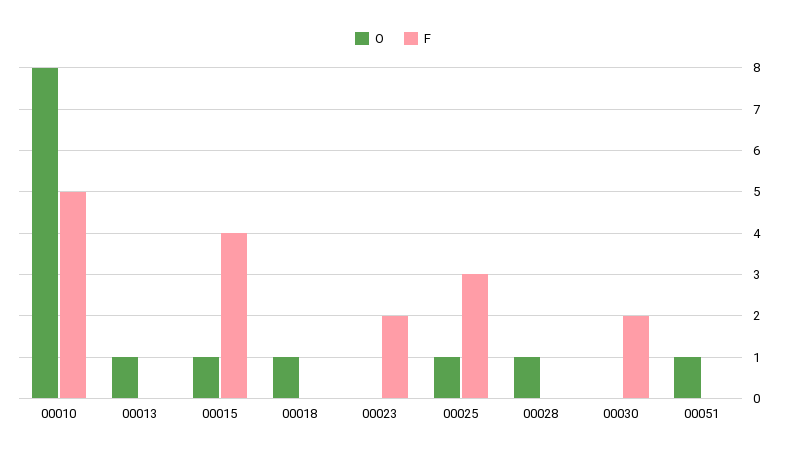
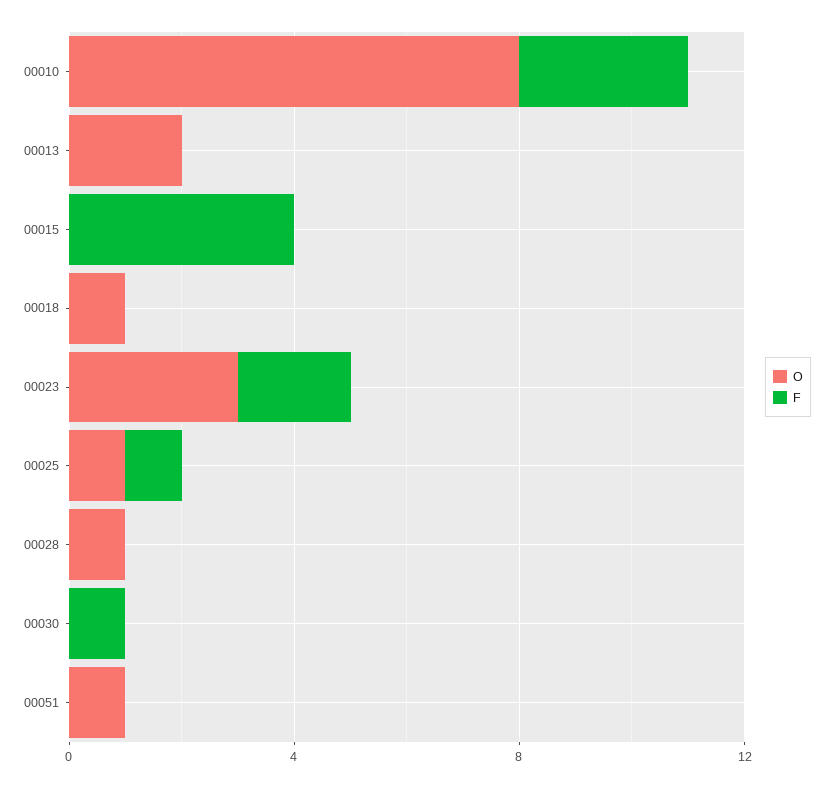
  {
    "O": {
      "00010": 8,
-     "00013": 1,
+     "00013": 2,
-     "00015": 1,
+     "00015": 0,
      "00018": 1,
-     "00023": 0,
+     "00023": 3,
      "00025": 1,
      "00028": 1,
      "00030": 0,
      "00051": 1
    },
    "F": {
-     "00010": 5,
+     "00010": 3,
      "00013": 0,
      "00015": 4,
      "00018": 0,
      "00023": 2,
-     "00025": 3,
+     "00025": 1,
      "00028": 0,
-     "00030": 2,
+     "00030": 1,
      "00051": 0
    }
  }

